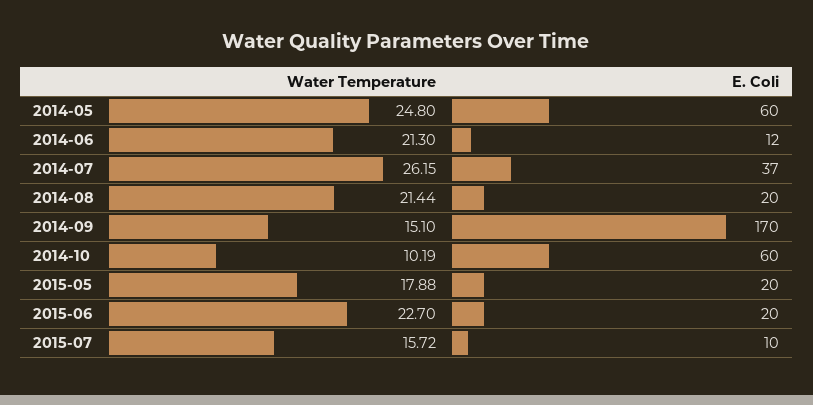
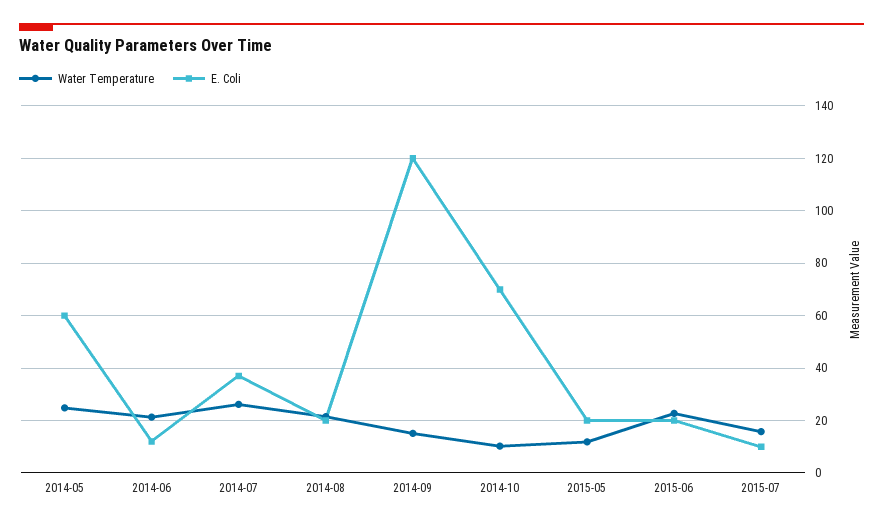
  {
    "Water Temperature": {
      "2014-05": 24.8,
      "2014-06": 21.3,
      "2014-07": 26.15,
      "2014-08": 21.44,
      "2014-09": 15.1,
      "2014-10": 10.19,
-     "2015-05": 17.88,
+     "2015-05": 12.5,
      "2015-06": 22.7,
      "2015-07": 15.72
    },
    "E. Coli": {
      "2014-05": 60,
      "2014-06": 12,
      "2014-07": 37,
      "2014-08": 20,
-     "2014-09": 170,
+     "2014-09": 120,
-     "2014-10": 60,
+     "2014-10": 70,
      "2015-05": 20,
      "2015-06": 20,
      "2015-07": 10
    }
  }

